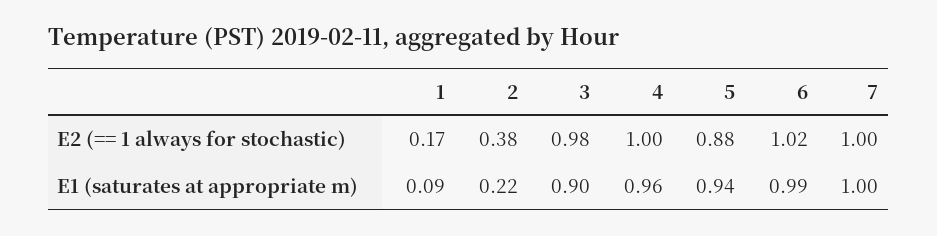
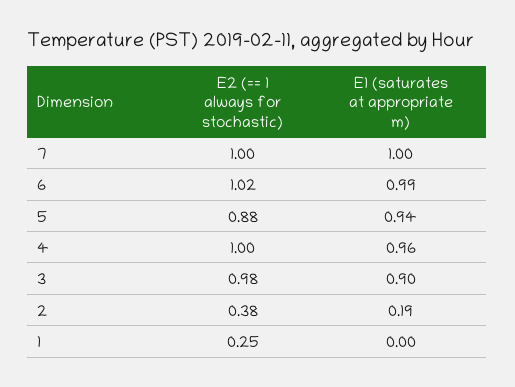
  {
    "1": {
-     "E2 (== 1 always for stochastic)": 0.17,
+     "E2 (== 1 always for stochastic)": 0.25,
-     "E1 (saturates at appropriate m)": 0.09
+     "E1 (saturates at appropriate m)": 0
    },
    "2": {
      "E2 (== 1 always for stochastic)": 0.38,
-     "E1 (saturates at appropriate m)": 0.22
+     "E1 (saturates at appropriate m)": 0.19
    },
    "3": {
      "E2 (== 1 always for stochastic)": 0.98,
      "E1 (saturates at appropriate m)": 0.9
    },
    "4": {
      "E2 (== 1 always for stochastic)": 1,
      "E1 (saturates at appropriate m)": 0.96
    },
    "5": {
      "E2 (== 1 always for stochastic)": 0.88,
      "E1 (saturates at appropriate m)": 0.94
    },
    "6": {
      "E2 (== 1 always for stochastic)": 1.02,
      "E1 (saturates at appropriate m)": 0.99
    },
    "7": {
      "E2 (== 1 always for stochastic)": 1,
      "E1 (saturates at appropriate m)": 1
    }
  }

